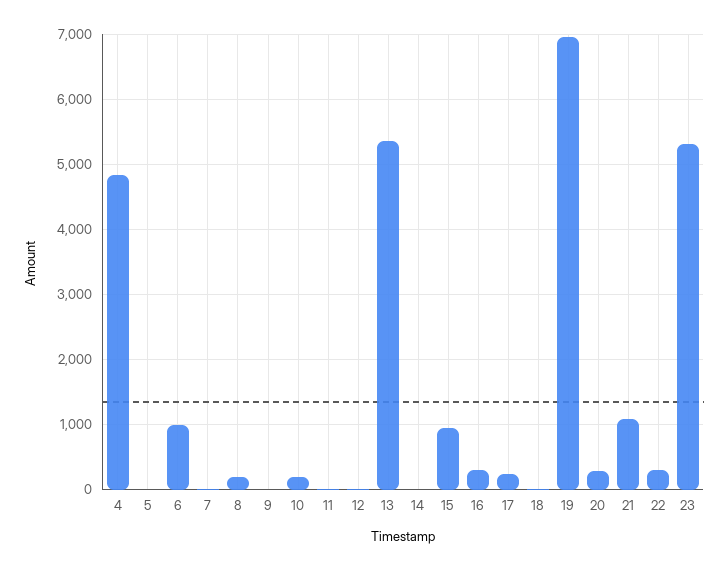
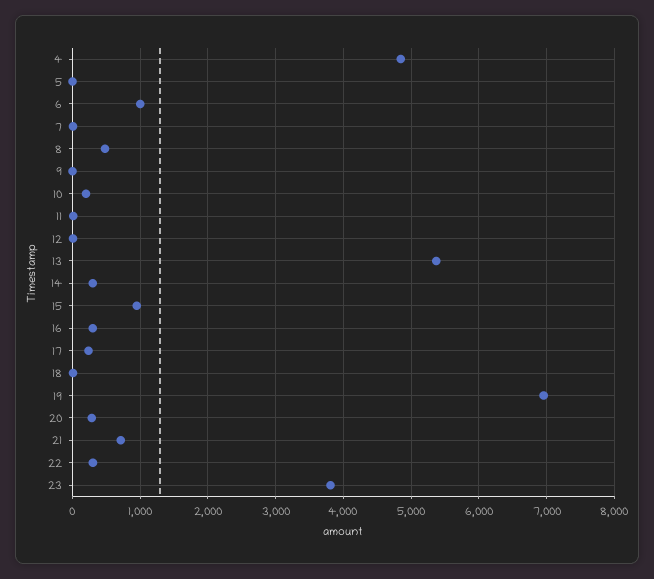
  {
    "4": 4800,
    "5": 0,
    "6": 1000,
    "7": 0,
-   "8": 200,
+   "8": 500,
    "9": 0,
    "10": 200,
    "11": 0,
    "12": 0,
    "13": 5400,
-   "14": 0,
+   "14": 300,
    "15": 1000,
    "16": 300,
    "17": 200,
    "18": 0,
    "19": 7000,
    "20": 300,
-   "21": 1100,
+   "21": 700,
    "22": 300,
-   "23": 5300
+   "23": 3800
  }

